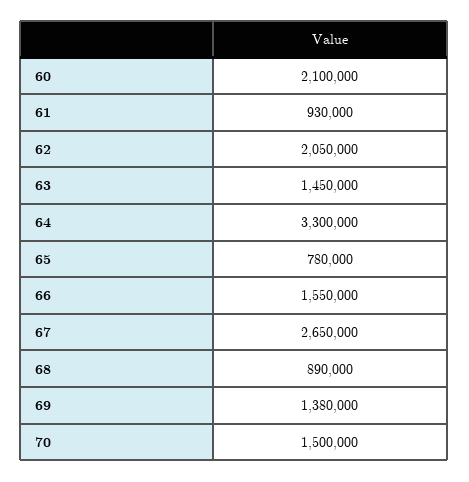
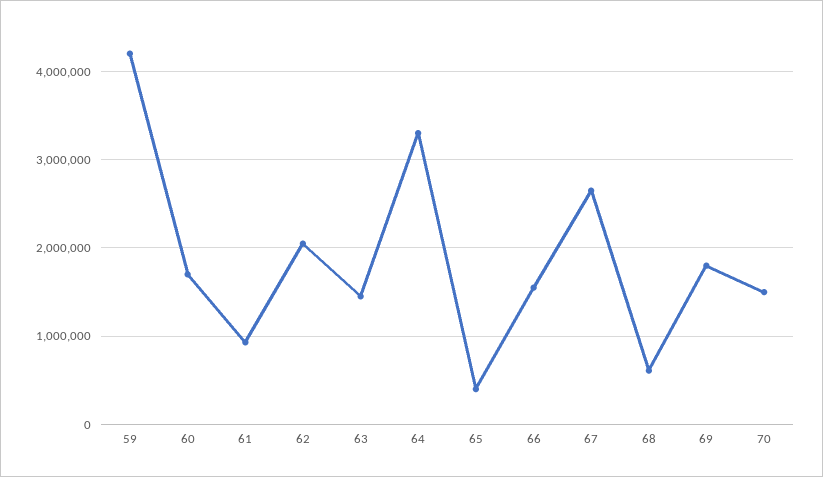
  {
-   "60": 2100000,
+   "60": 1700000,
    "61": 930000,
    "62": 2050000,
    "63": 1450000,
    "64": 3300000,
-   "65": 780000,
+   "65": 400000,
    "66": 1550000,
    "67": 2650000,
-   "68": 890000,
+   "68": 600000,
-   "69": 1380000,
+   "69": 1800000,
-   "70": 1500000
+   "70": 1500000,
+   "59": 4200000
  }

